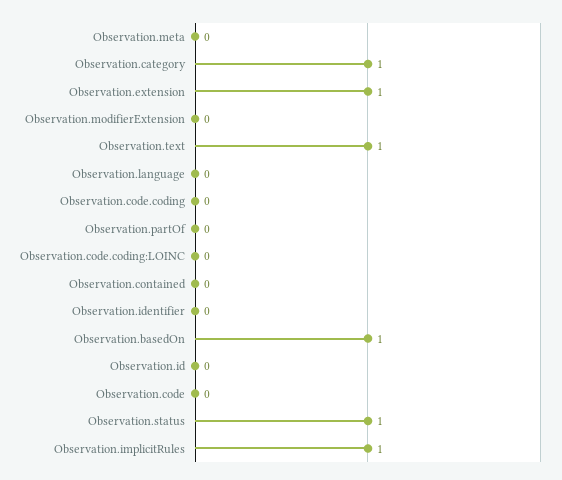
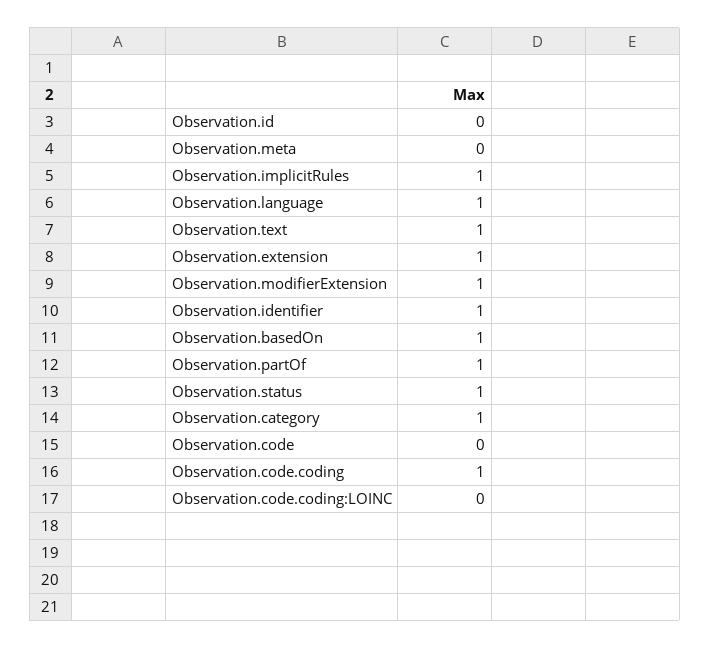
  {
    "Observation.meta": 0,
    "Observation.category": 1,
    "Observation.extension": 1,
-   "Observation.modifierExtension": 0,
+   "Observation.modifierExtension": 1,
    "Observation.text": 1,
-   "Observation.language": 0,
+   "Observation.language": 1,
-   "Observation.code.coding": 0,
+   "Observation.code.coding": 1,
-   "Observation.partOf": 0,
+   "Observation.partOf": 1,
    "Observation.code.coding:LOINC": 0,
-   "Observation.contained": 0,
-   "Observation.identifier": 0,
+   "Observation.identifier": 1,
    "Observation.basedOn": 1,
    "Observation.id": 0,
    "Observation.code": 0,
    "Observation.status": 1,
    "Observation.implicitRules": 1
  }

